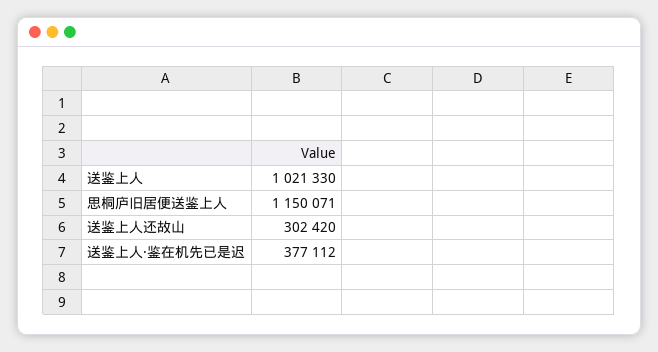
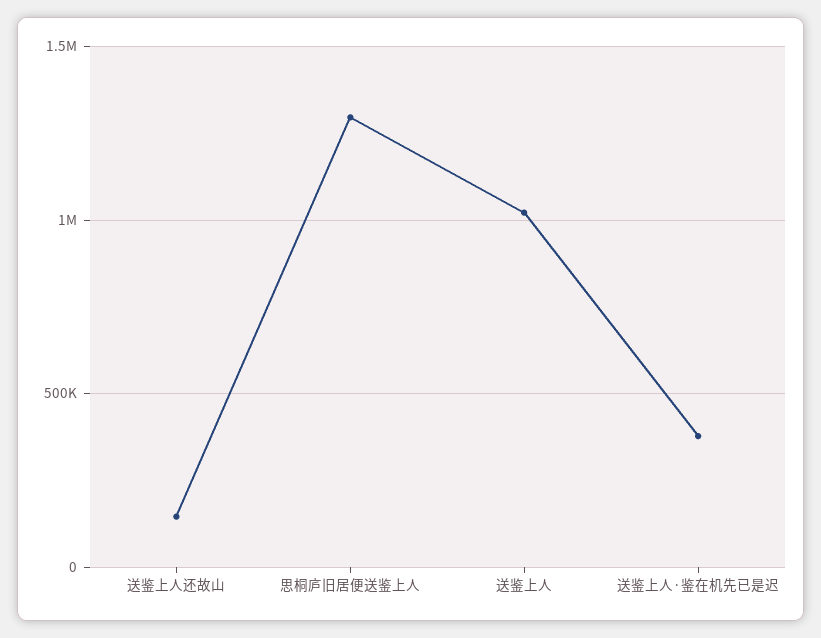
  {
    "送鉴上人": 1021330,
-   "思桐庐旧居便送鉴上人": 1150071,
+   "思桐庐旧居便送鉴上人": 1300000,
-   "送鉴上人还故山": 302420,
+   "送鉴上人还故山": 150000,
    "送鉴上人·鉴在机先已是迟": 377112
  }

